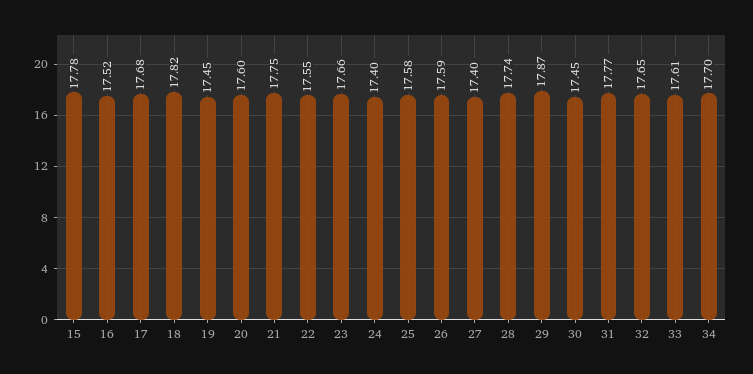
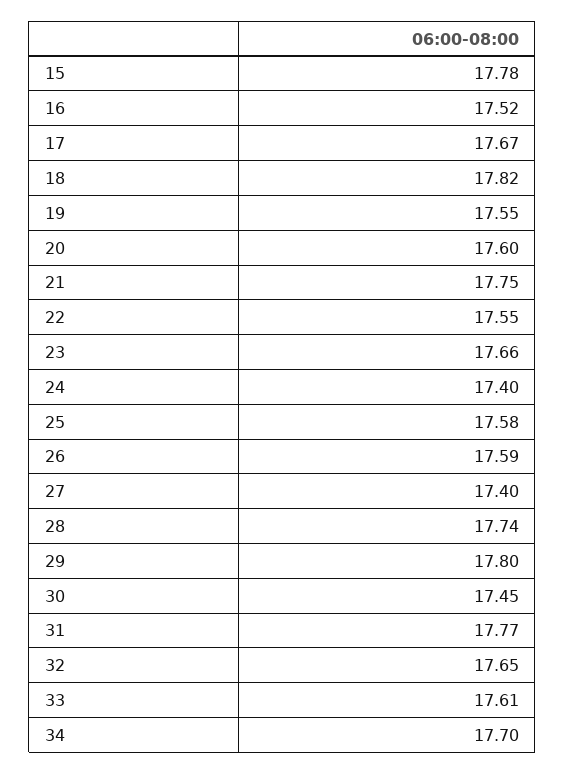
  {
    "15": 17.78,
    "16": 17.52,
-   "17": 17.68,
+   "17": 17.67,
    "18": 17.82,
-   "19": 17.45,
+   "19": 17.55,
    "20": 17.6,
    "21": 17.75,
    "22": 17.55,
    "23": 17.66,
    "24": 17.4,
    "25": 17.58,
    "26": 17.59,
    "27": 17.4,
    "28": 17.74,
-   "29": 17.87,
+   "29": 17.8,
    "30": 17.45,
    "31": 17.77,
    "32": 17.65,
    "33": 17.61,
    "34": 17.7
  }

